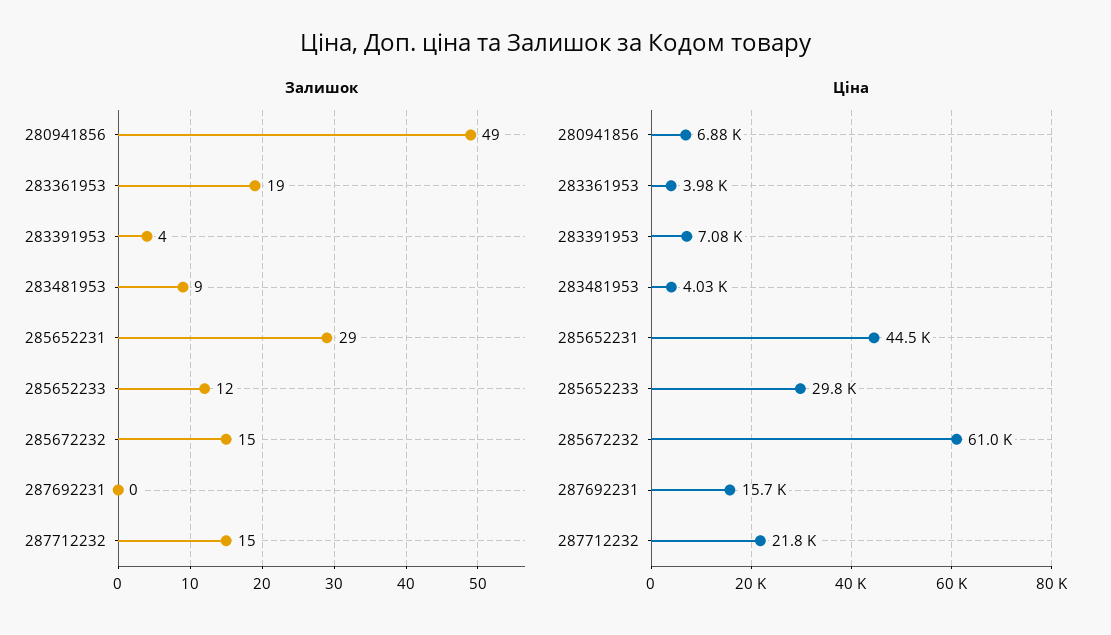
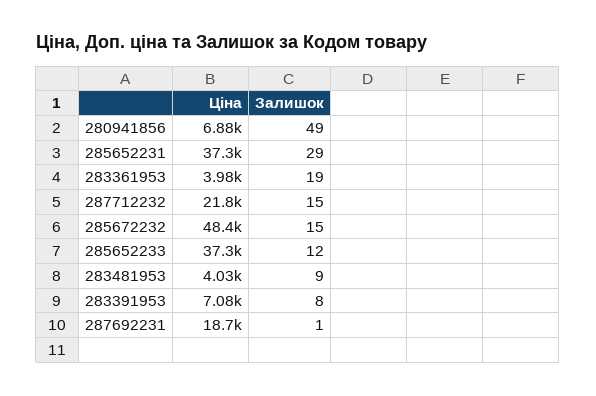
  {
    "Залишок": {
      "280941856": 49,
      "283361953": 19,
-     "283391953": 4,
+     "283391953": 8,
      "283481953": 9,
      "285652231": 29,
      "285652233": 12,
      "285672232": 15,
-     "287692231": 0,
+     "287692231": 1,
      "287712232": 15
    },
    "Ціна": {
      "280941856": 6880,
      "283361953": 3980,
      "283391953": 7080,
      "283481953": 4030,
-     "285652231": 44500,
+     "285652231": 37300,
-     "285652233": 29800,
+     "285652233": 37300,
-     "285672232": 61000,
+     "285672232": 48400,
-     "287692231": 15700,
+     "287692231": 18700,
      "287712232": 21800
    }
  }

